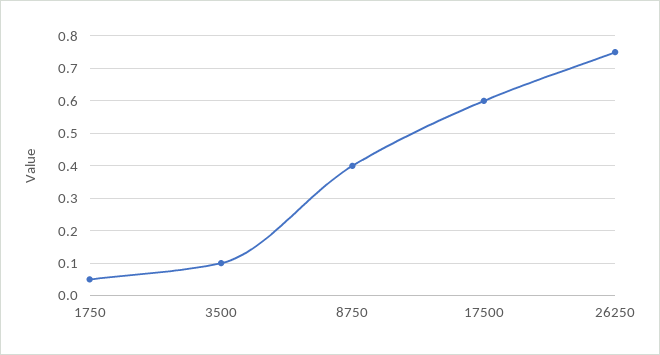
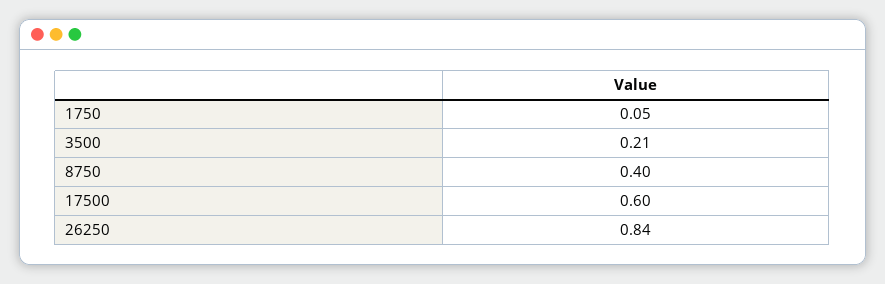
  {
    "1750": 0.05,
-   "3500": 0.1,
+   "3500": 0.21,
    "8750": 0.4,
    "17500": 0.6,
-   "26250": 0.75
+   "26250": 0.84
  }

